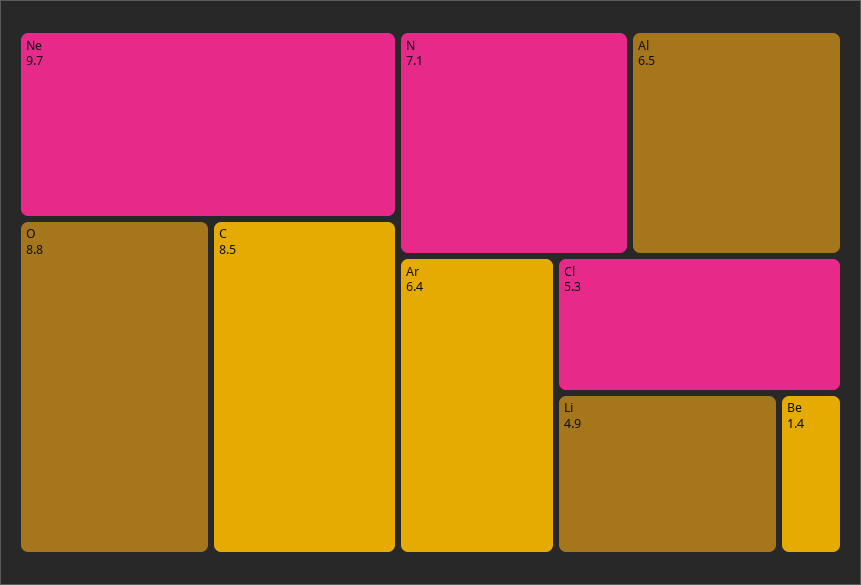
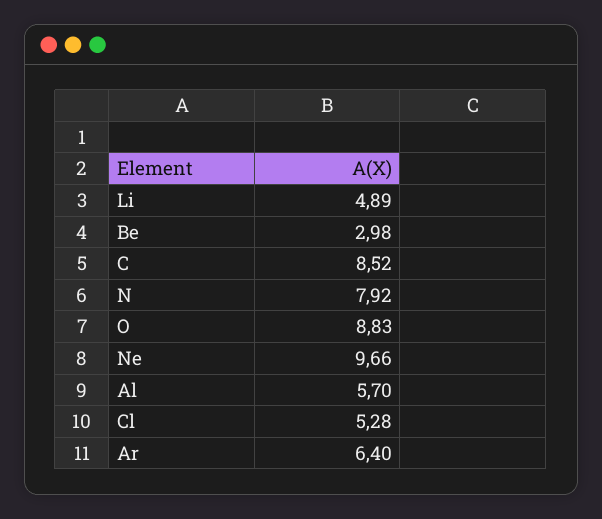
  {
    "Ne": 9.66,
    "O": 8.83,
    "C": 8.52,
-   "N": 7.1,
+   "N": 7.92,
-   "Al": 6.5,
+   "Al": 5.7,
    "Ar": 6.4,
    "Cl": 5.28,
    "Li": 4.89,
-   "Be": 1.4
+   "Be": 2.98
  }

